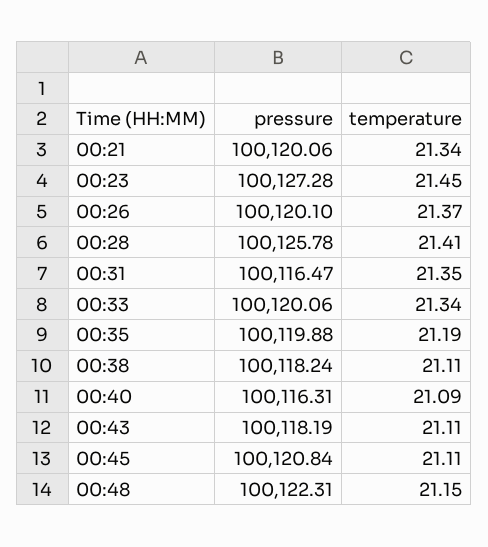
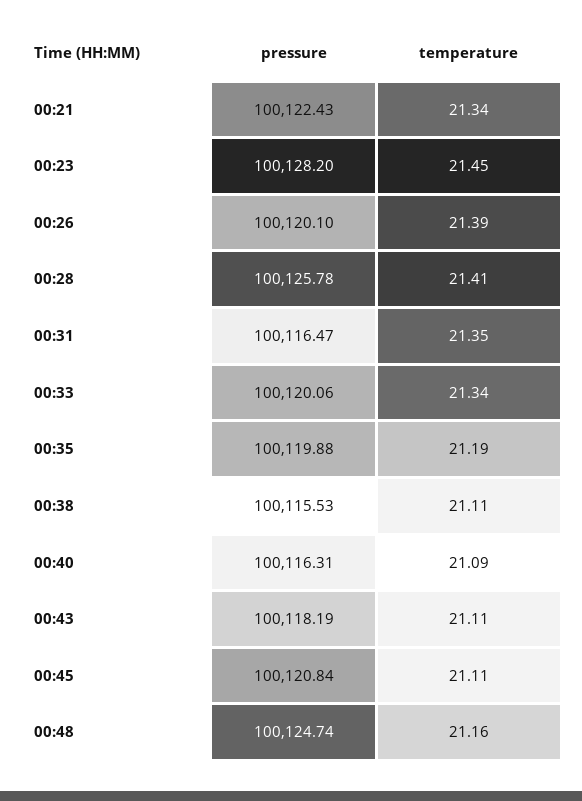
  {
    "pressure": {
-     "00:21": 100120.06,
+     "00:21": 100122.43,
-     "00:23": 100127.28,
+     "00:23": 100128.2,
      "00:26": 100120.1,
      "00:28": 100125.78,
      "00:31": 100116.47,
      "00:33": 100120.06,
      "00:35": 100119.88,
-     "00:38": 100118.24,
+     "00:38": 100115.53,
      "00:40": 100116.31,
      "00:43": 100118.19,
      "00:45": 100120.84,
-     "00:48": 100122.31
+     "00:48": 100124.74
    },
    "temperature": {
      "00:21": 21.34,
      "00:23": 21.45,
-     "00:26": 21.37,
+     "00:26": 21.39,
      "00:28": 21.41,
      "00:31": 21.35,
      "00:33": 21.34,
      "00:35": 21.19,
      "00:38": 21.11,
      "00:40": 21.09,
      "00:43": 21.11,
      "00:45": 21.11,
-     "00:48": 21.15
+     "00:48": 21.16
    }
  }

